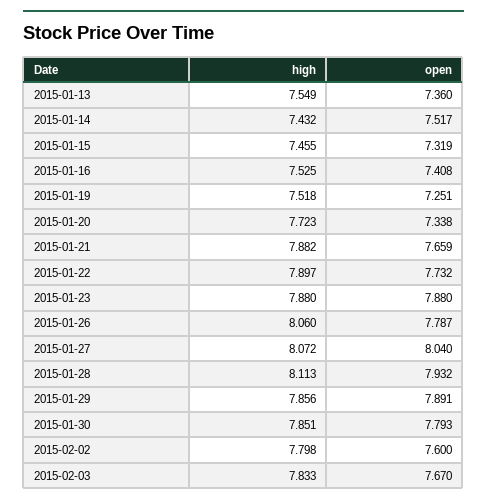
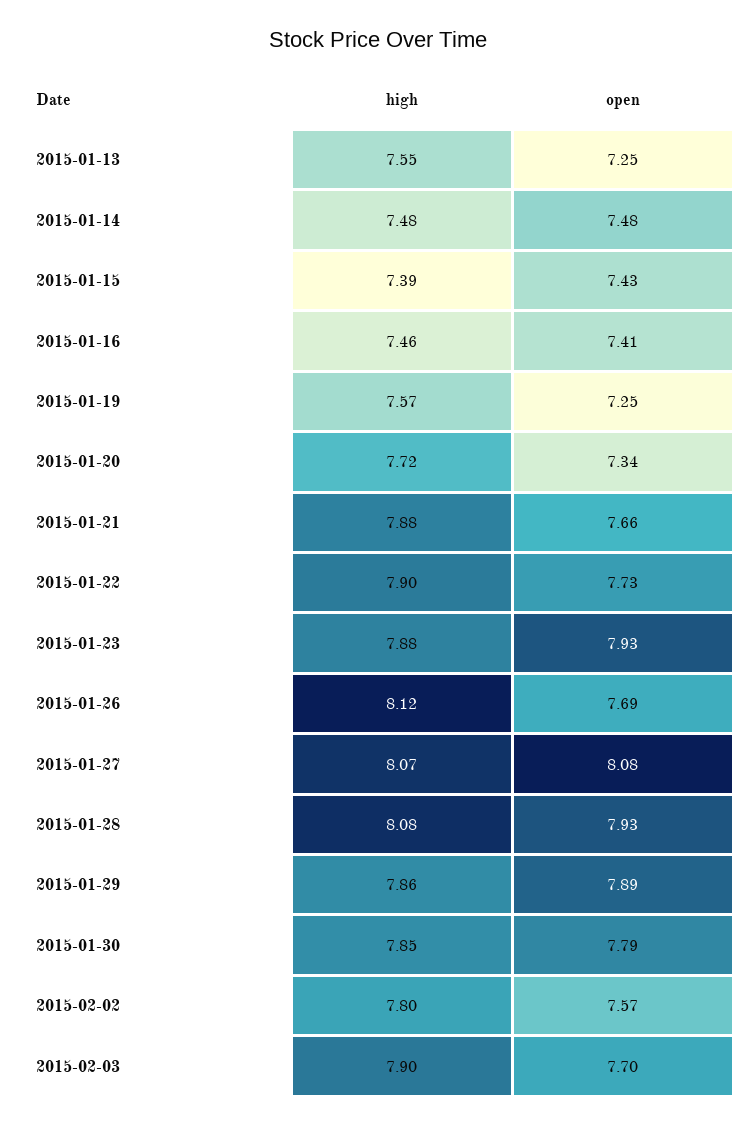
  {
    "high": {
      "2015-01-13": 7.549,
-     "2015-01-14": 7.432,
+     "2015-01-14": 7.48,
-     "2015-01-15": 7.455,
+     "2015-01-15": 7.39,
-     "2015-01-16": 7.525,
+     "2015-01-16": 7.46,
-     "2015-01-19": 7.518,
+     "2015-01-19": 7.57,
      "2015-01-20": 7.723,
      "2015-01-21": 7.882,
      "2015-01-22": 7.897,
      "2015-01-23": 7.88,
-     "2015-01-26": 8.06,
+     "2015-01-26": 8.12,
      "2015-01-27": 8.072,
-     "2015-01-28": 8.113,
+     "2015-01-28": 8.08,
      "2015-01-29": 7.856,
      "2015-01-30": 7.851,
      "2015-02-02": 7.798,
-     "2015-02-03": 7.833
+     "2015-02-03": 7.9
    },
    "open": {
-     "2015-01-13": 7.36,
+     "2015-01-13": 7.25,
-     "2015-01-14": 7.517,
+     "2015-01-14": 7.48,
-     "2015-01-15": 7.319,
+     "2015-01-15": 7.43,
      "2015-01-16": 7.408,
      "2015-01-19": 7.251,
      "2015-01-20": 7.338,
      "2015-01-21": 7.659,
      "2015-01-22": 7.732,
-     "2015-01-23": 7.88,
+     "2015-01-23": 7.93,
-     "2015-01-26": 7.787,
+     "2015-01-26": 7.69,
-     "2015-01-27": 8.04,
+     "2015-01-27": 8.08,
      "2015-01-28": 7.932,
      "2015-01-29": 7.891,
      "2015-01-30": 7.793,
-     "2015-02-02": 7.6,
+     "2015-02-02": 7.57,
-     "2015-02-03": 7.67
+     "2015-02-03": 7.7
    }
  }

